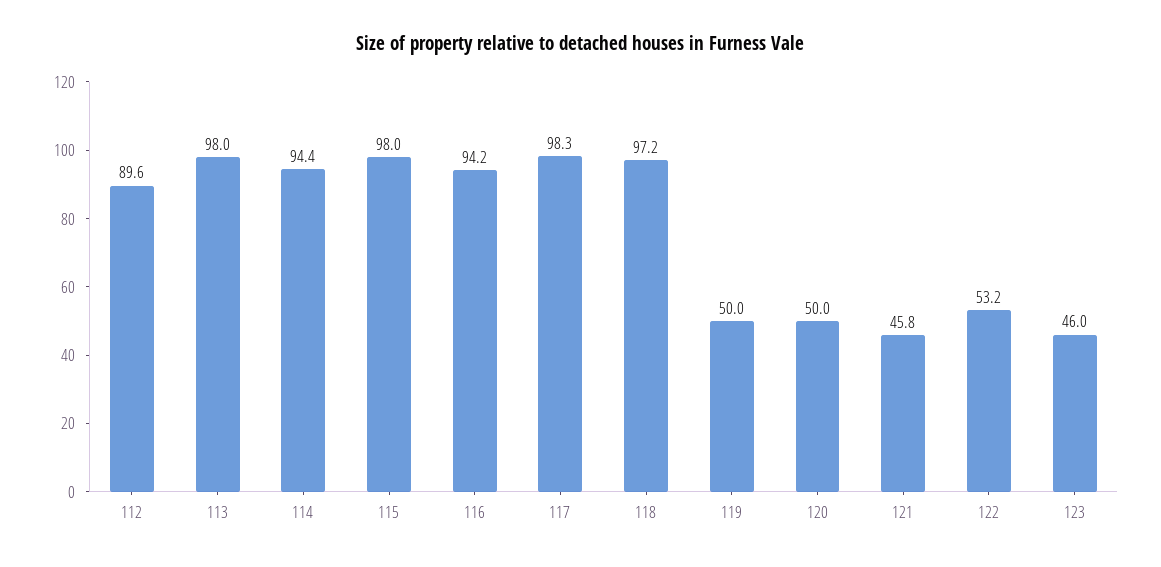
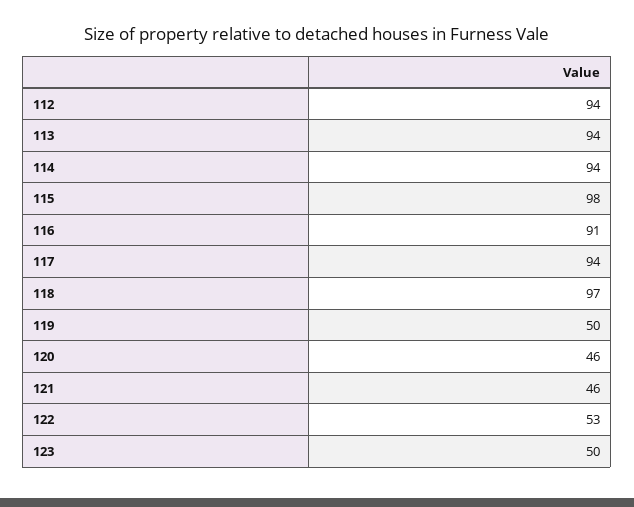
  {
-   "112": 89.6,
+   "112": 94,
-   "113": 98,
+   "113": 94,
    "114": 94.4,
    "115": 98,
-   "116": 94.2,
+   "116": 91,
-   "117": 98.3,
+   "117": 94,
    "118": 97.2,
    "119": 50,
-   "120": 50,
+   "120": 46,
    "121": 45.8,
    "122": 53.2,
-   "123": 46
+   "123": 50
  }

